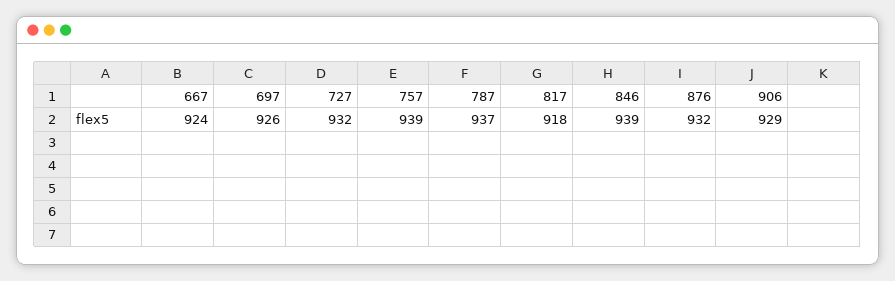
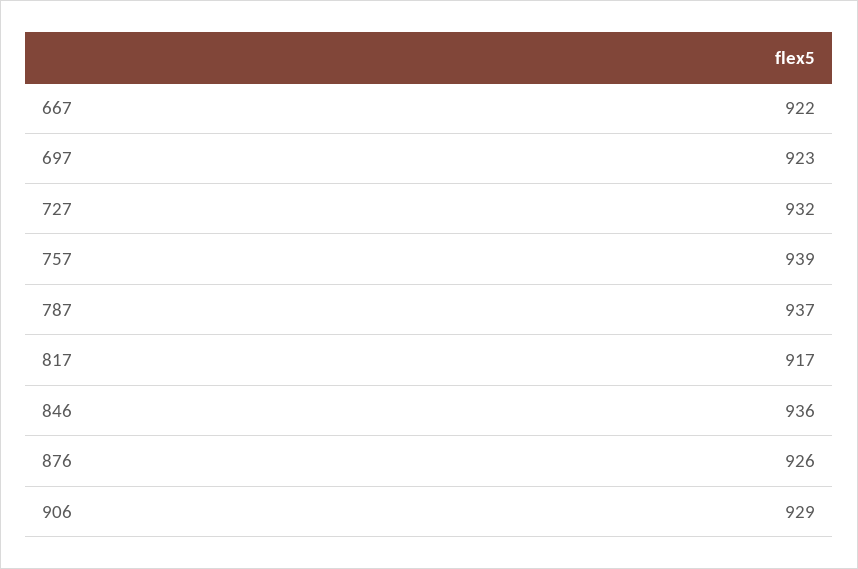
  {
-   "667": 924,
+   "667": 922,
-   "697": 926,
+   "697": 923,
    "727": 932,
    "757": 939,
    "787": 937,
-   "817": 918,
+   "817": 917,
-   "846": 939,
+   "846": 936,
-   "876": 932,
+   "876": 926,
    "906": 929
  }

